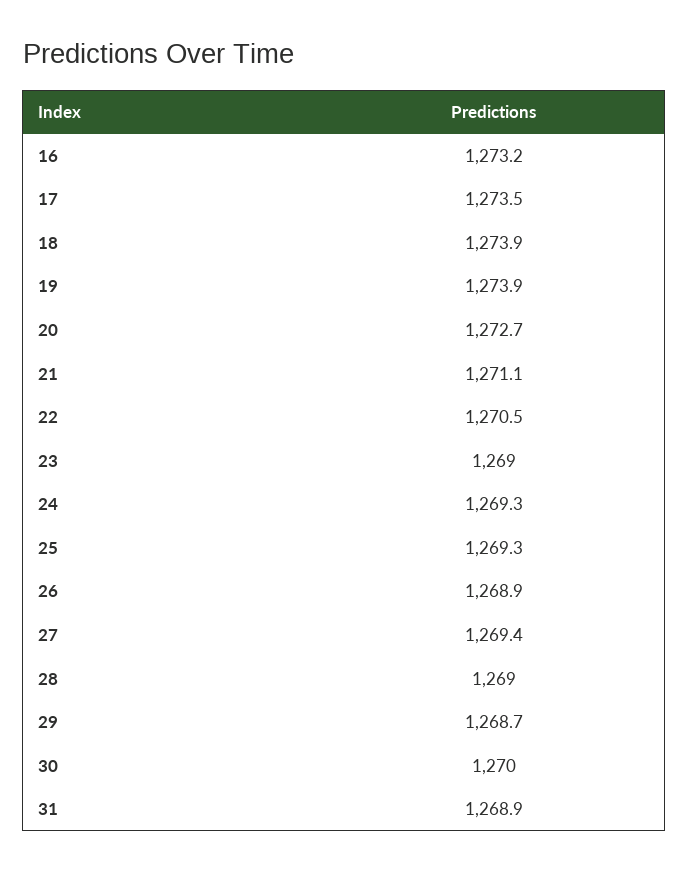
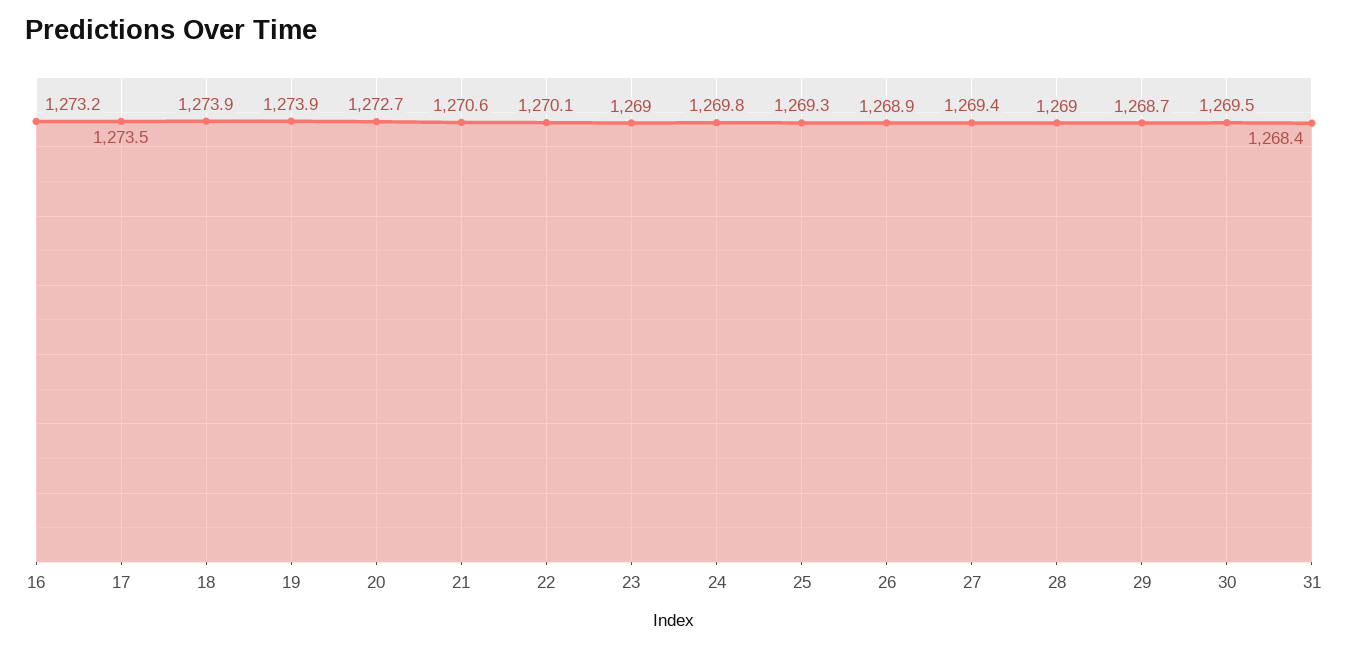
  {
    "16": 1273.2,
    "17": 1273.5,
    "18": 1273.9,
    "19": 1273.9,
    "20": 1272.7,
-   "21": 1271.1,
+   "21": 1270.6,
-   "22": 1270.5,
+   "22": 1270.1,
    "23": 1269,
-   "24": 1269.3,
+   "24": 1269.8,
    "25": 1269.3,
    "26": 1268.9,
    "27": 1269.4,
    "28": 1269,
    "29": 1268.7,
-   "30": 1270,
+   "30": 1269.5,
-   "31": 1268.9
+   "31": 1268.4
  }

